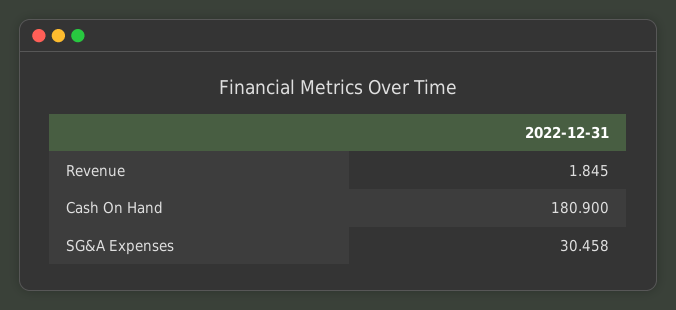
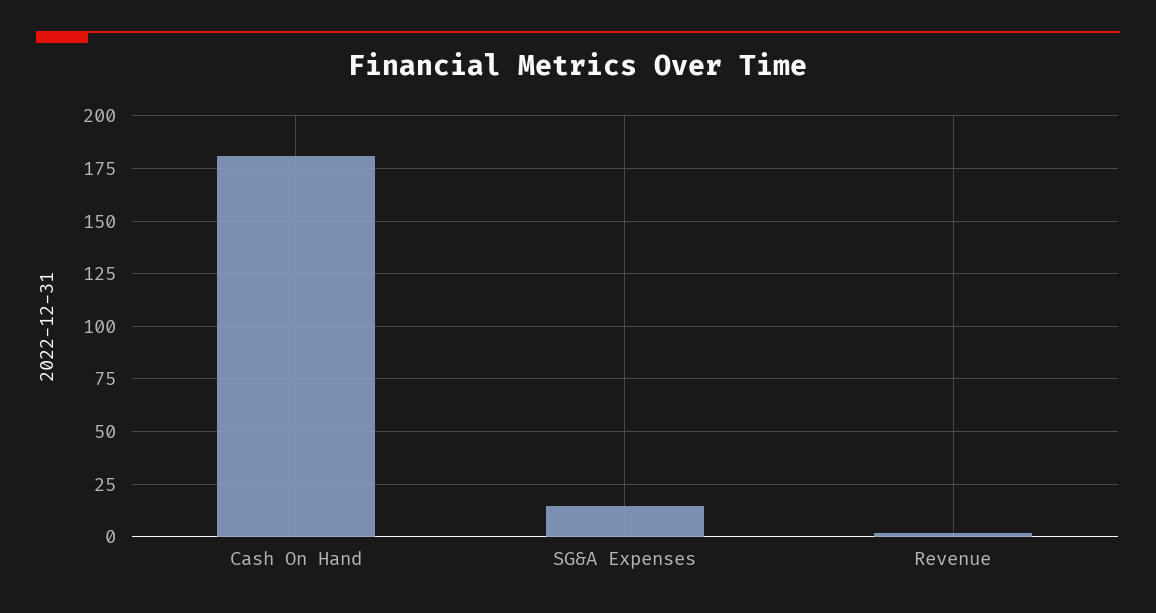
  {
    "Revenue": 1.845,
    "Cash On Hand": 180.9,
-   "SG&A Expenses": 30.458
+   "SG&A Expenses": 15
  }

